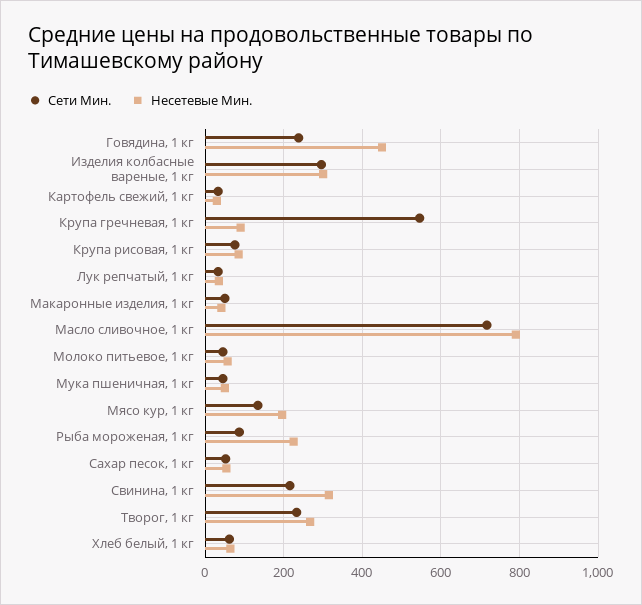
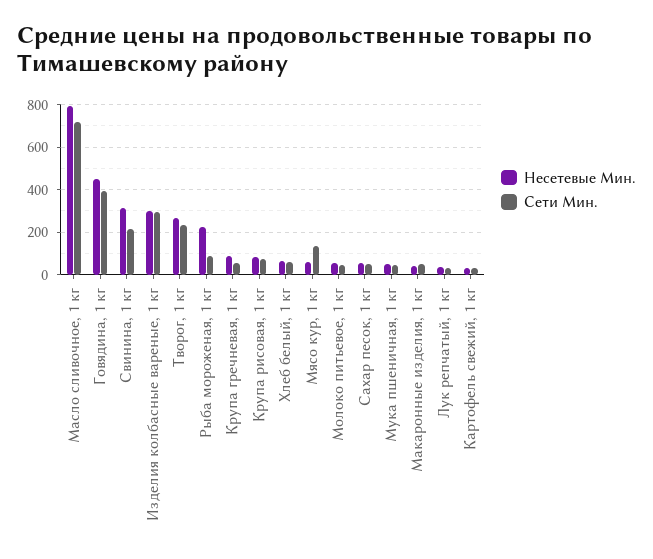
  {
    "Сети Мин.": {
-     "Говядина, 1 кг": 240,
+     "Говядина, 1 кг": 400,
      "Изделия колбасные вареные, 1 кг": 300,
      "Картофель свежий, 1 кг": 40,
-     "Крупа гречневая, 1 кг": 540,
+     "Крупа гречневая, 1 кг": 50,
      "Крупа рисовая, 1 кг": 80,
      "Лук репчатый, 1 кг": 40,
      "Макаронные изделия, 1 кг": 40,
      "Масло сливочное, 1 кг": 720,
      "Молоко питьевое, 1 кг": 40,
      "Мука пшеничная, 1 кг": 40,
      "Мясо кур, 1 кг": 140,
      "Рыба мороженая, 1 кг": 80,
      "Сахар песок, 1 кг": 60,
      "Свинина, 1 кг": 220,
      "Творог, 1 кг": 240,
      "Хлеб белый, 1 кг": 60
    },
    "Несетевые Мин.": {
      "Говядина, 1 кг": 460,
      "Изделия колбасные вареные, 1 кг": 300,
      "Картофель свежий, 1 кг": 40,
      "Крупа гречневая, 1 кг": 100,
      "Крупа рисовая, 1 кг": 80,
      "Лук репчатый, 1 кг": 40,
      "Макаронные изделия, 1 кг": 40,
      "Масло сливочное, 1 кг": 800,
      "Молоко питьевое, 1 кг": 60,
      "Мука пшеничная, 1 кг": 60,
-     "Мясо кур, 1 кг": 200,
+     "Мясо кур, 1 кг": 50,
      "Рыба мороженая, 1 кг": 220,
      "Сахар песок, 1 кг": 60,
      "Свинина, 1 кг": 320,
      "Творог, 1 кг": 260,
      "Хлеб белый, 1 кг": 60
    }
  }

